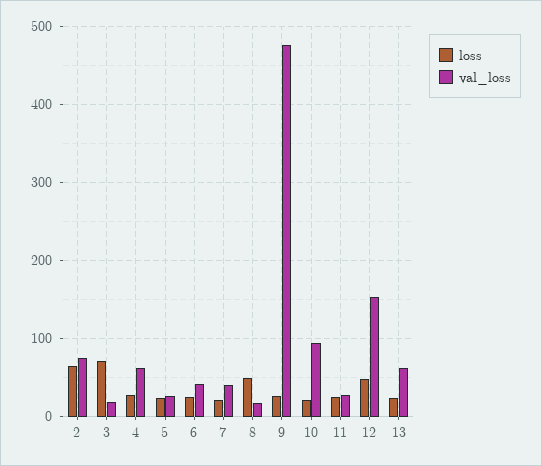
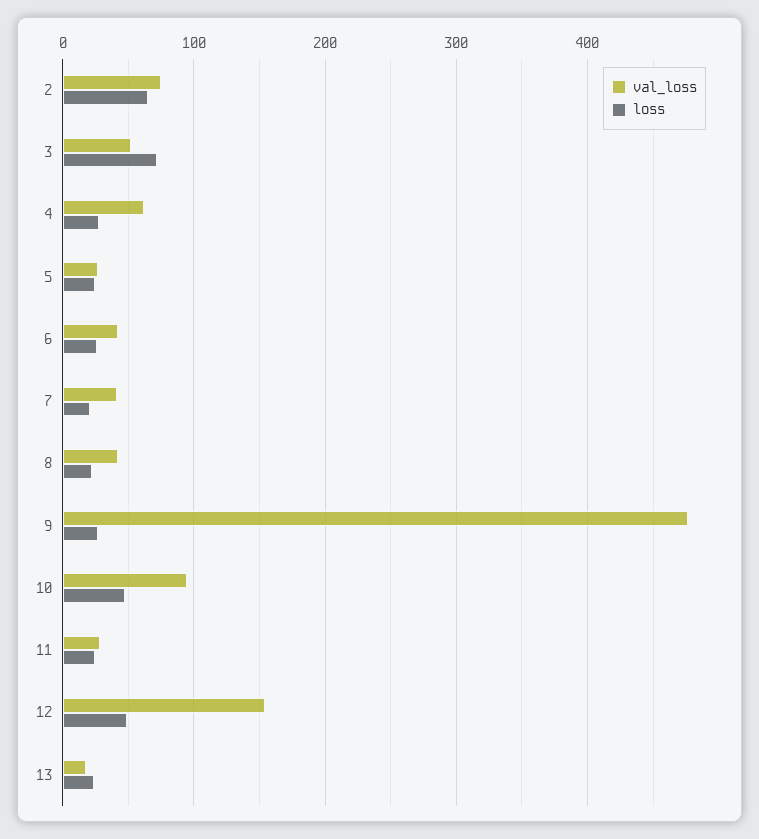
  {
    "loss": {
      "2": 60,
      "3": 70,
      "4": 30,
      "5": 20,
      "6": 30,
      "7": 20,
-     "8": 50,
+     "8": 20,
      "9": 30,
-     "10": 20,
+     "10": 50,
      "11": 20,
      "12": 50,
      "13": 20
    },
    "val_loss": {
      "2": 80,
-     "3": 20,
+     "3": 50,
      "4": 60,
      "5": 30,
      "6": 40,
      "7": 40,
-     "8": 20,
+     "8": 40,
      "9": 480,
      "10": 100,
      "11": 30,
      "12": 150,
-     "13": 60
+     "13": 20
    }
  }

